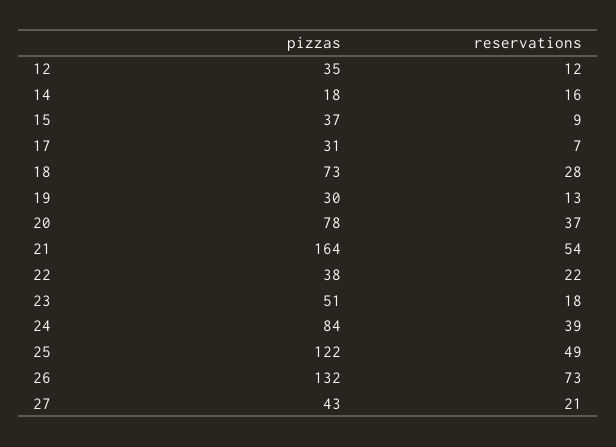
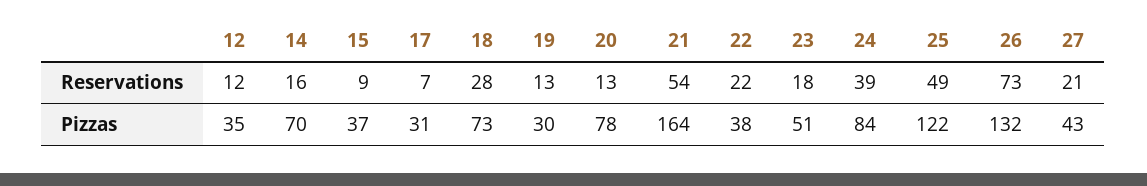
  {
    "pizzas": {
      "12": 35,
-     "14": 18,
+     "14": 70,
      "15": 37,
      "17": 31,
      "18": 73,
      "19": 30,
      "20": 78,
      "21": 164,
      "22": 38,
      "23": 51,
      "24": 84,
      "25": 122,
      "26": 132,
      "27": 43
    },
    "reservations": {
      "12": 12,
      "14": 16,
      "15": 9,
      "17": 7,
      "18": 28,
      "19": 13,
-     "20": 37,
+     "20": 13,
      "21": 54,
      "22": 22,
      "23": 18,
      "24": 39,
      "25": 49,
      "26": 73,
      "27": 21
    }
  }

